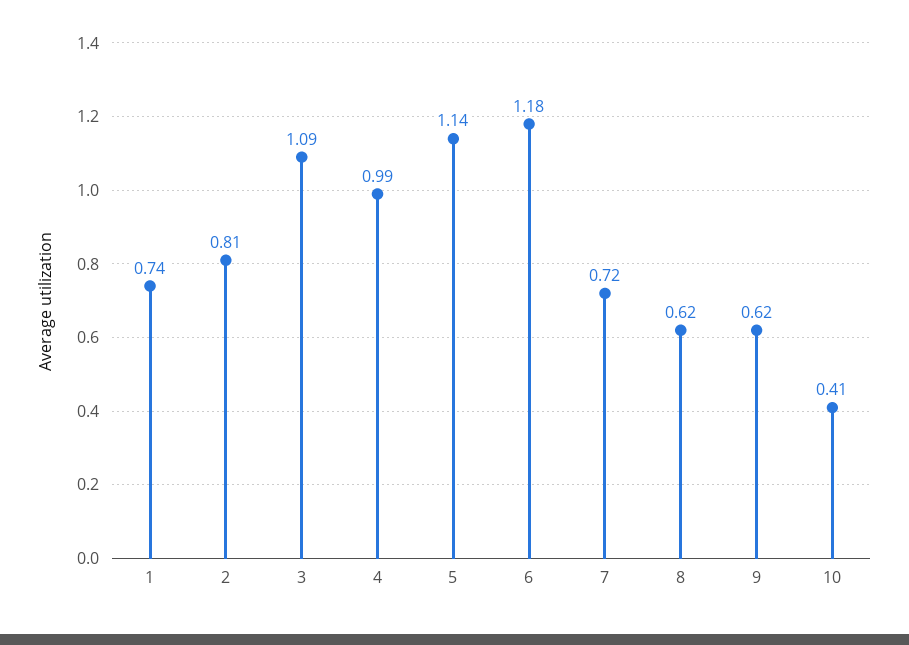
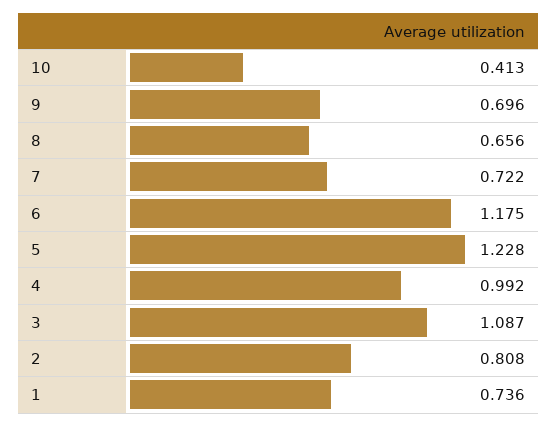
  {
    "1": 0.736,
    "2": 0.808,
    "3": 1.087,
    "4": 0.992,
-   "5": 1.14,
+   "5": 1.228,
    "6": 1.175,
    "7": 0.722,
-   "8": 0.62,
+   "8": 0.656,
-   "9": 0.62,
+   "9": 0.696,
    "10": 0.413
  }

